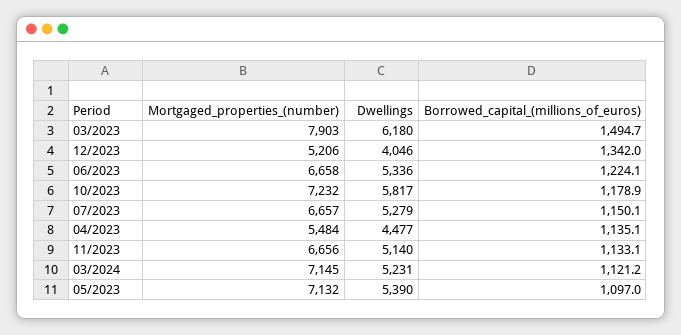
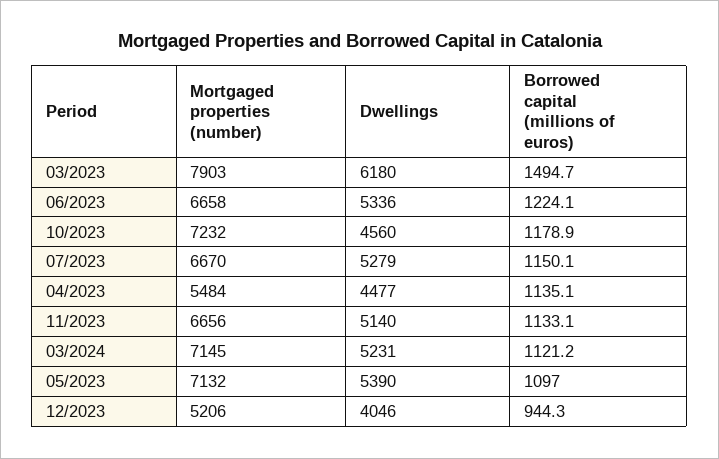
  {
    "Mortgaged_properties_(number)": {
      "03/2023": 7903,
      "12/2023": 5206,
      "06/2023": 6658,
      "10/2023": 7232,
-     "07/2023": 6657,
+     "07/2023": 6670,
      "04/2023": 5484,
      "11/2023": 6656,
      "03/2024": 7145,
      "05/2023": 7132
    },
    "Dwellings": {
      "03/2023": 6180,
      "12/2023": 4046,
      "06/2023": 5336,
-     "10/2023": 5817,
+     "10/2023": 4560,
      "07/2023": 5279,
      "04/2023": 4477,
      "11/2023": 5140,
      "03/2024": 5231,
      "05/2023": 5390
    },
    "Borrowed_capital_(millions_of_euros)": {
      "03/2023": 1494.7,
-     "12/2023": 1342,
+     "12/2023": 944.3,
      "06/2023": 1224.1,
      "10/2023": 1178.9,
      "07/2023": 1150.1,
      "04/2023": 1135.1,
      "11/2023": 1133.1,
      "03/2024": 1121.2,
      "05/2023": 1097
    }
  }

